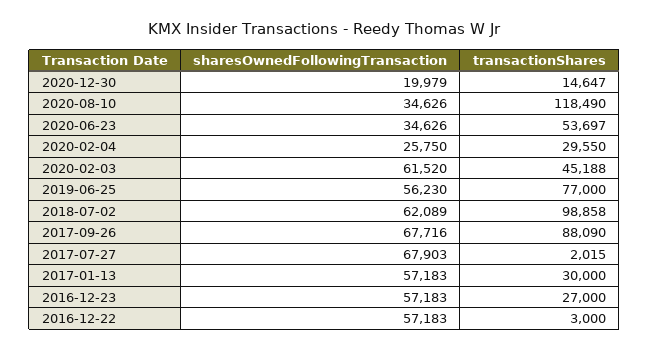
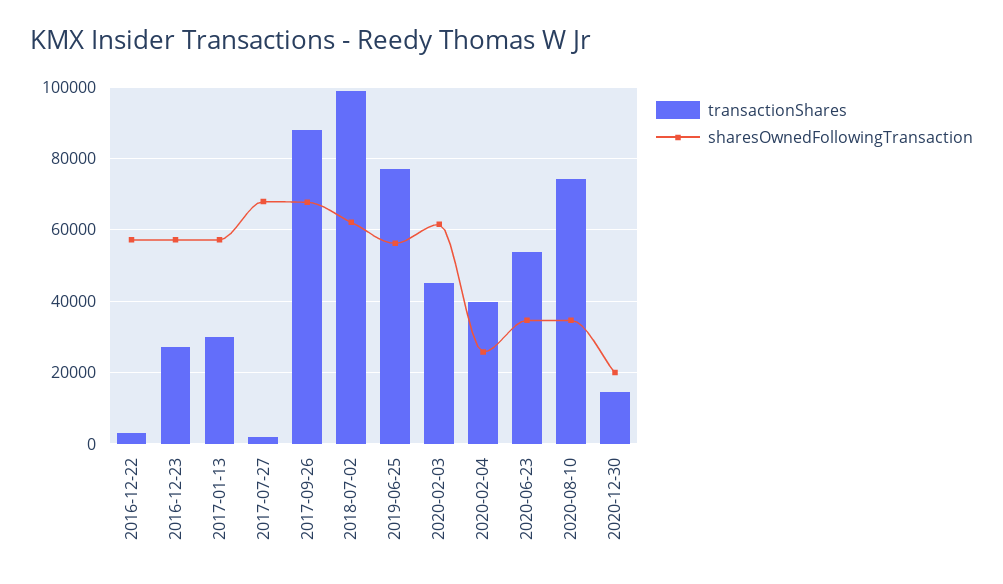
  {
    "sharesOwnedFollowingTransaction": {
      "2020-12-30": 19979,
      "2020-08-10": 34626,
      "2020-06-23": 34626,
      "2020-02-04": 25750,
      "2020-02-03": 61520,
      "2019-06-25": 56230,
      "2018-07-02": 62089,
      "2017-09-26": 67716,
      "2017-07-27": 67903,
      "2017-01-13": 57183,
      "2016-12-23": 57183,
      "2016-12-22": 57183
    },
    "transactionShares": {
      "2020-12-30": 14647,
-     "2020-08-10": 118490,
+     "2020-08-10": 74000,
      "2020-06-23": 53697,
-     "2020-02-04": 29550,
+     "2020-02-04": 40000,
      "2020-02-03": 45188,
      "2019-06-25": 77000,
      "2018-07-02": 98858,
      "2017-09-26": 88090,
      "2017-07-27": 2015,
      "2017-01-13": 30000,
      "2016-12-23": 27000,
      "2016-12-22": 3000
    }
  }

